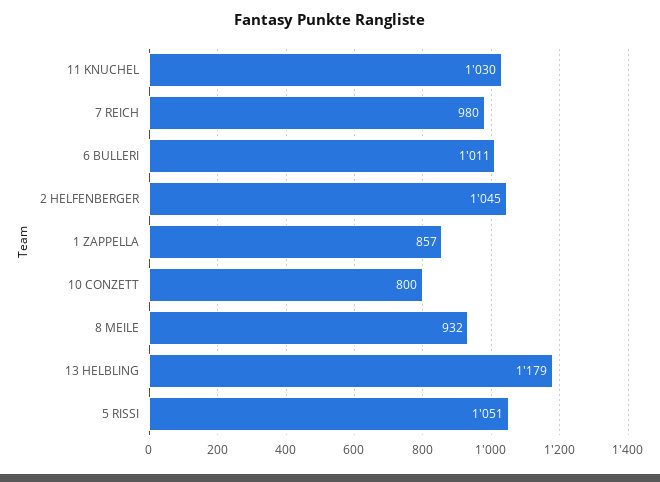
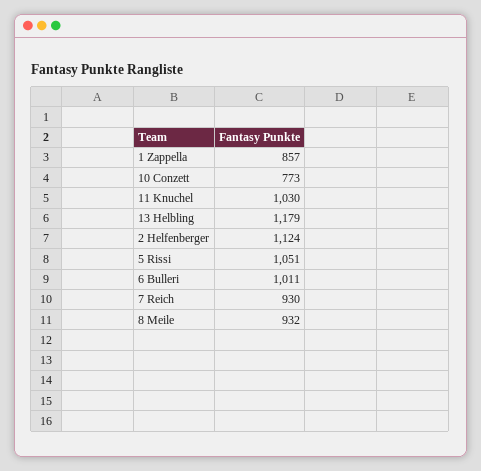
  {
    "11 KNUCHEL": 1030,
-   "7 REICH": 980,
+   "7 REICH": 930,
    "6 BULLERI": 1011,
-   "2 HELFENBERGER": 1045,
+   "2 HELFENBERGER": 1124,
    "1 ZAPPELLA": 857,
-   "10 CONZETT": 800,
+   "10 CONZETT": 773,
    "8 MEILE": 932,
    "13 HELBLING": 1179,
    "5 RISSI": 1051
  }

